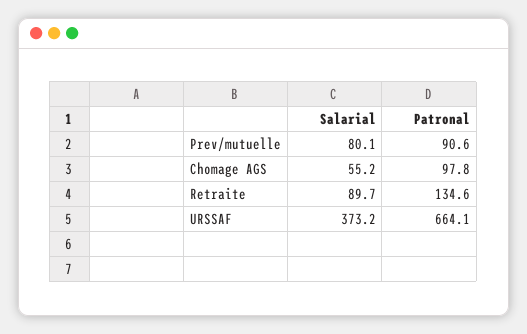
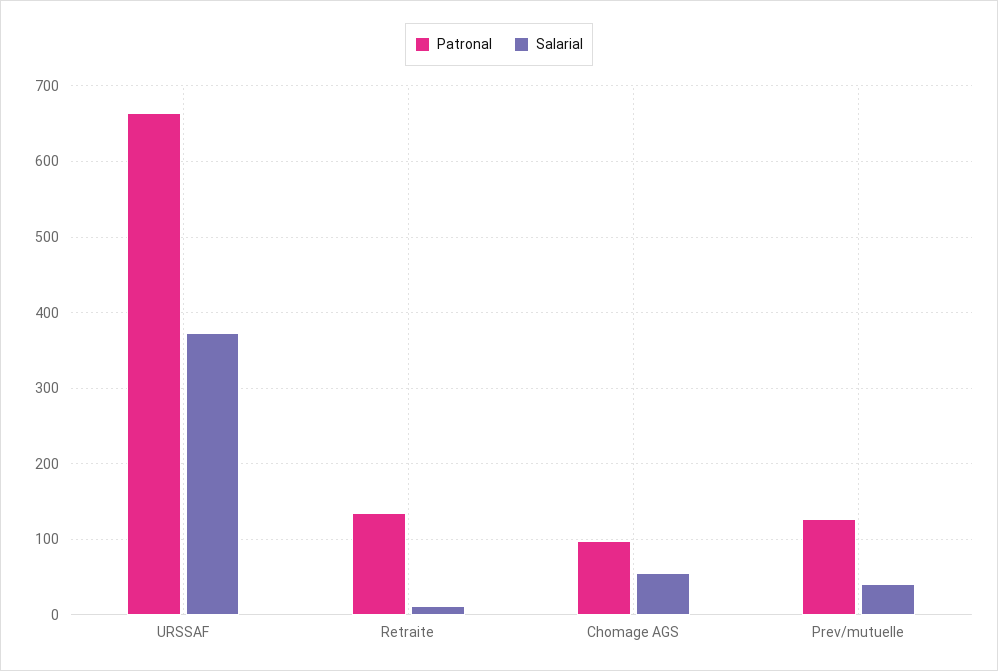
  {
    "Salarial": {
-     "Prev/mutuelle": 80.1,
+     "Prev/mutuelle": 40,
      "Chomage AGS": 55.2,
-     "Retraite": 89.7,
+     "Retraite": 10,
      "URSSAF": 373.2
    },
    "Patronal": {
-     "Prev/mutuelle": 90.6,
+     "Prev/mutuelle": 130,
      "Chomage AGS": 97.8,
      "Retraite": 134.6,
      "URSSAF": 664.1
    }
  }

